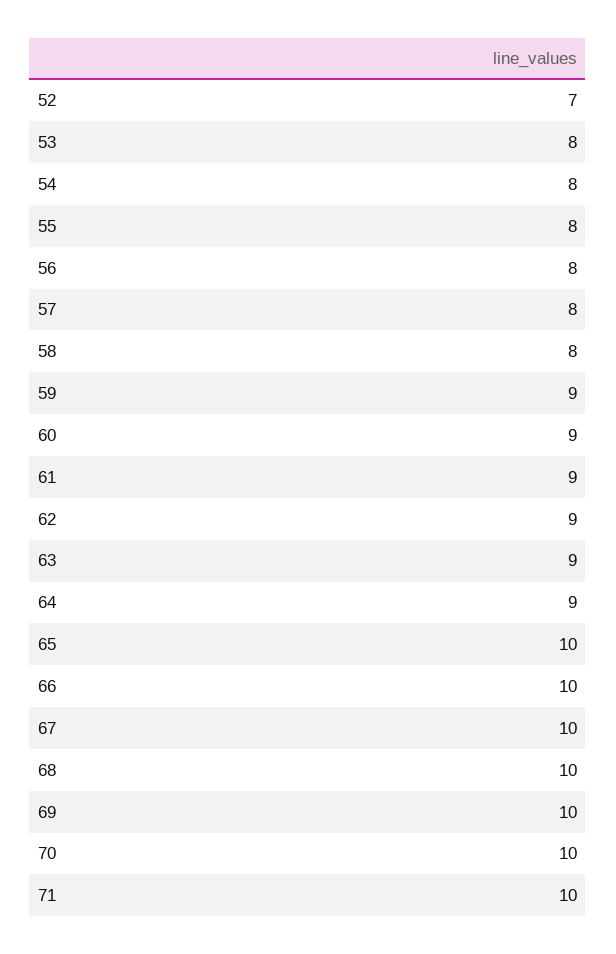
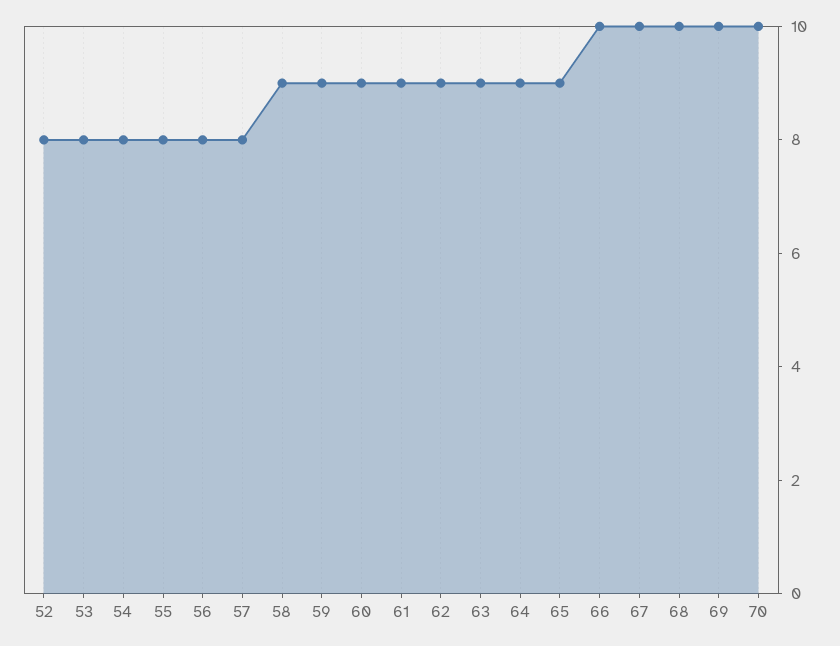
  {
-   "52": 7,
+   "52": 8,
    "53": 8,
    "54": 8,
    "55": 8,
    "56": 8,
    "57": 8,
-   "58": 8,
+   "58": 9,
    "59": 9,
    "60": 9,
    "61": 9,
    "62": 9,
    "63": 9,
    "64": 9,
-   "65": 10,
+   "65": 9,
    "66": 10,
    "67": 10,
    "68": 10,
    "69": 10,
-   "70": 10,
+   "70": 10
-   "71": 10
  }

